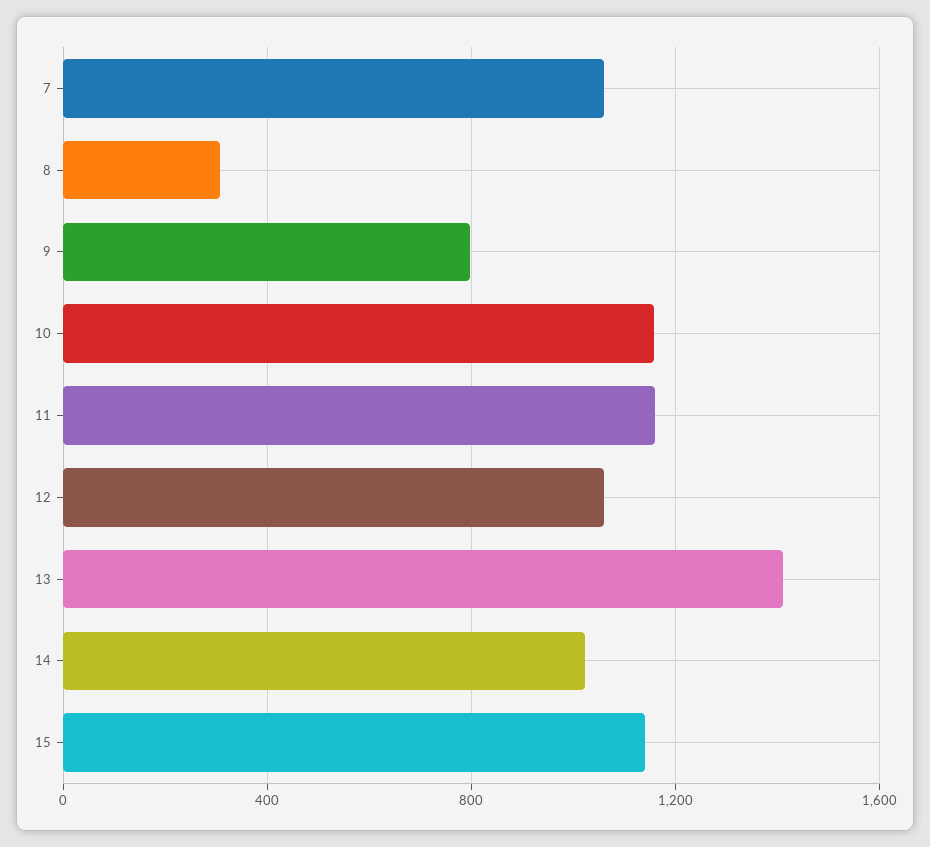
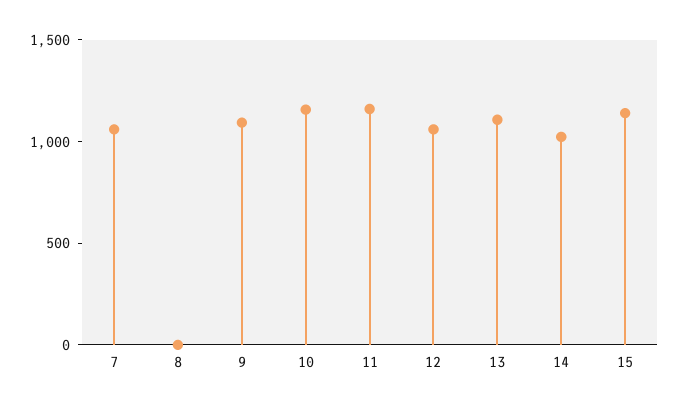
  {
    "7": 1050,
-   "8": 300,
+   "8": 0,
-   "9": 800,
+   "9": 1100,
    "10": 1150,
    "11": 1150,
    "12": 1050,
-   "13": 1400,
+   "13": 1100,
    "14": 1000,
    "15": 1150
  }

